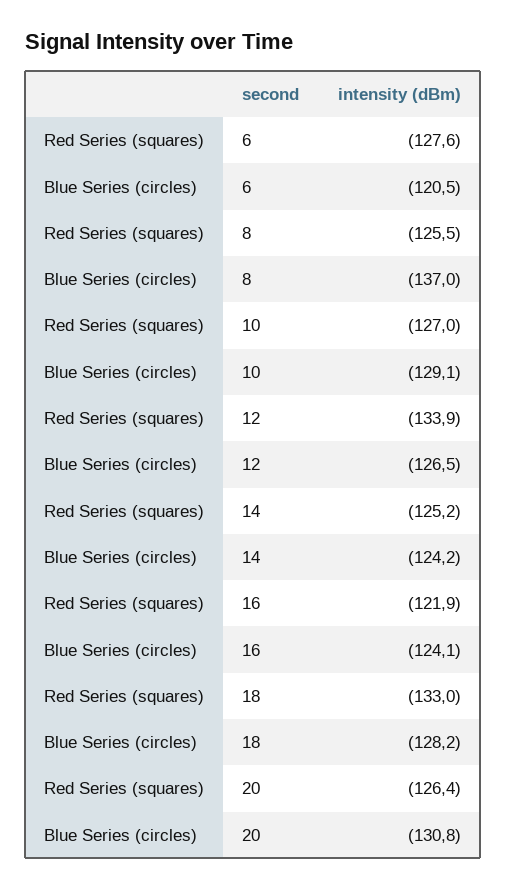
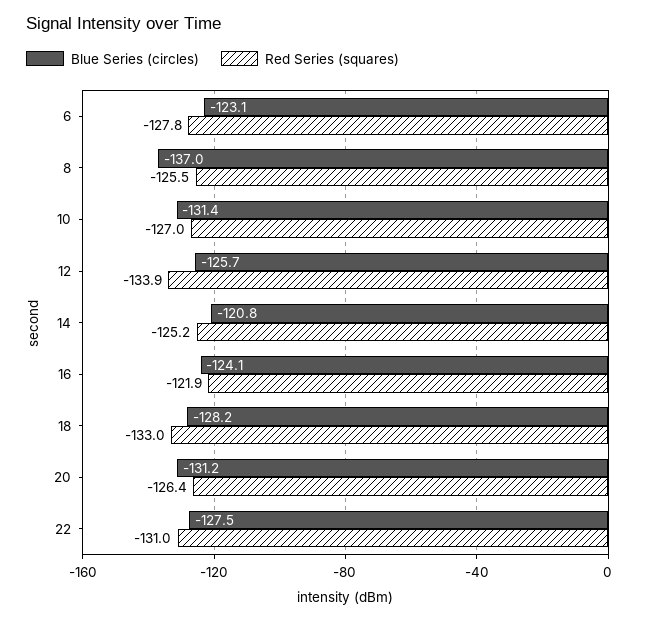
  {
    "Red Series (squares)": {
-     "6": -127.6,
+     "6": -127.8,
      "8": -125.5,
      "10": -127,
      "12": -133.9,
      "14": -125.2,
      "16": -121.9,
      "18": -133,
-     "20": -126.4
+     "20": -126.4,
+     "22": -131
    },
    "Blue Series (circles)": {
-     "6": -120.5,
+     "6": -123.1,
      "8": -137,
-     "10": -129.1,
+     "10": -131.4,
-     "12": -126.5,
+     "12": -125.7,
-     "14": -124.2,
+     "14": -120.8,
      "16": -124.1,
      "18": -128.2,
-     "20": -130.8
+     "20": -131.2,
+     "22": -127.5
    }
  }

